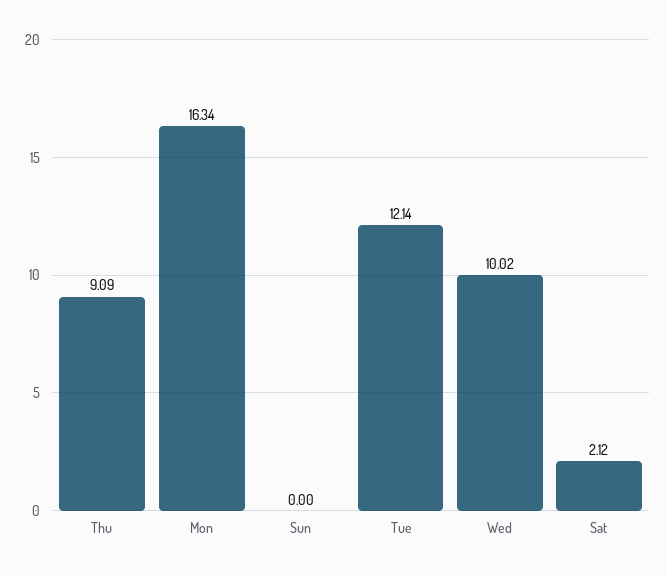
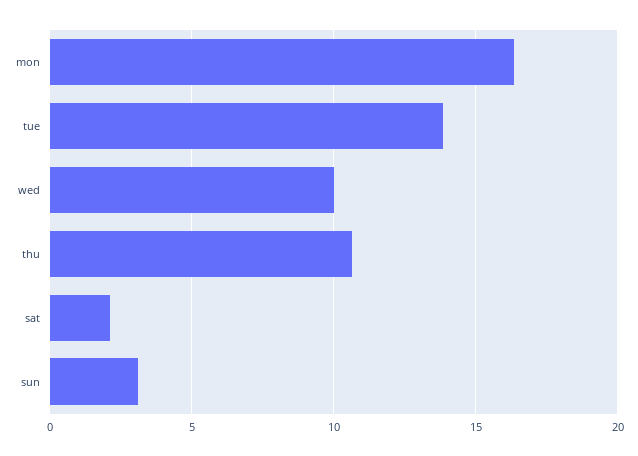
  {
-   "Thu": 9.09,
+   "Thu": 10.5,
    "Mon": 16.34,
-   "Sun": 0,
+   "Sun": 3,
-   "Tue": 12.14,
+   "Tue": 14,
    "Wed": 10.02,
    "Sat": 2.12
  }

